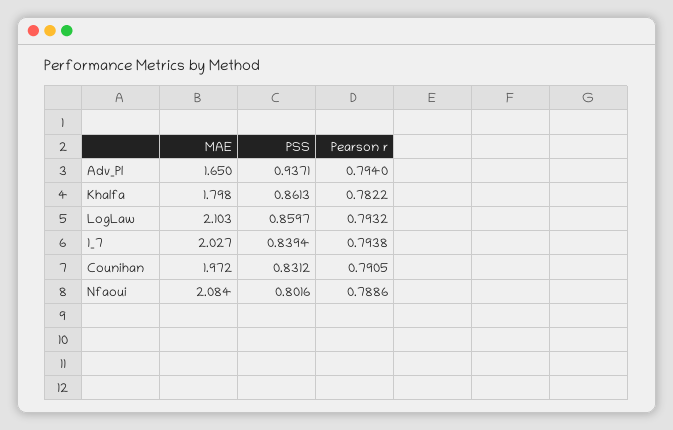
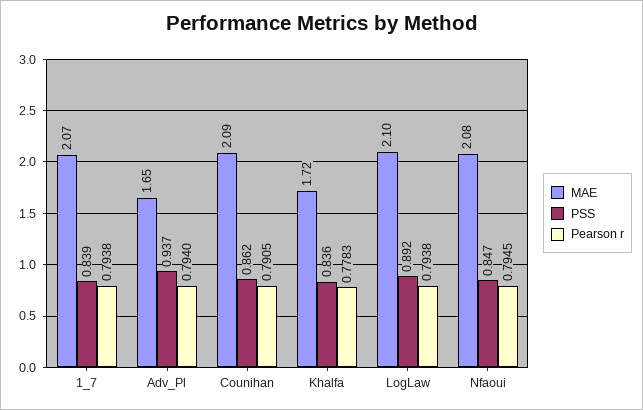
  {
    "MAE": {
      "Adv_Pl": 1.65,
-     "Khalfa": 1.798,
+     "Khalfa": 1.72,
      "LogLaw": 2.103,
-     "1_7": 2.027,
+     "1_7": 2.07,
-     "Counihan": 1.972,
+     "Counihan": 2.09,
      "Nfaoui": 2.084
    },
    "PSS": {
      "Adv_Pl": 0.9371,
-     "Khalfa": 0.8613,
+     "Khalfa": 0.836,
-     "LogLaw": 0.8597,
+     "LogLaw": 0.892,
      "1_7": 0.8394,
-     "Counihan": 0.8312,
+     "Counihan": 0.862,
-     "Nfaoui": 0.8016
+     "Nfaoui": 0.847
    },
    "Pearson r": {
      "Adv_Pl": 0.794,
-     "Khalfa": 0.7822,
+     "Khalfa": 0.7783,
-     "LogLaw": 0.7932,
+     "LogLaw": 0.7938,
      "1_7": 0.7938,
      "Counihan": 0.7905,
-     "Nfaoui": 0.7886
+     "Nfaoui": 0.7945
    }
  }

